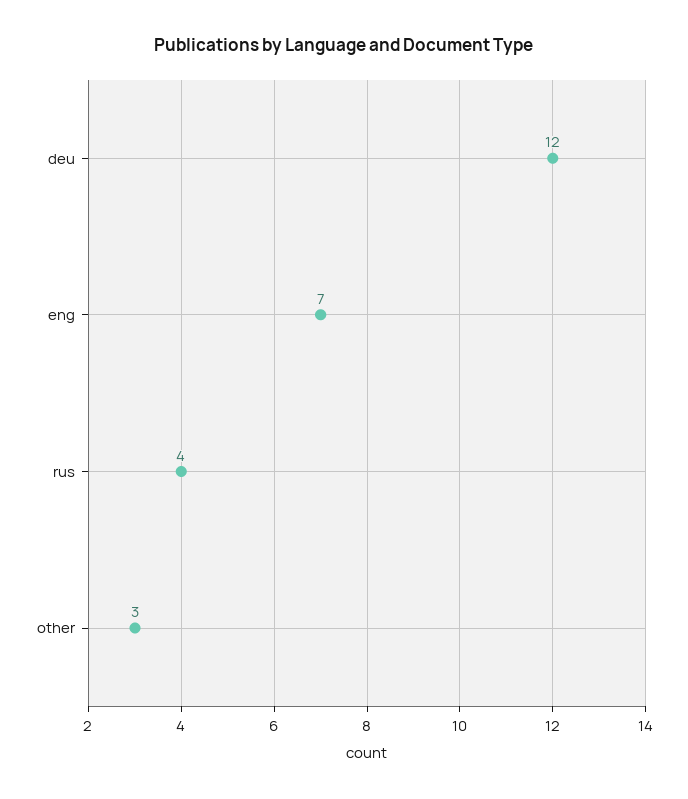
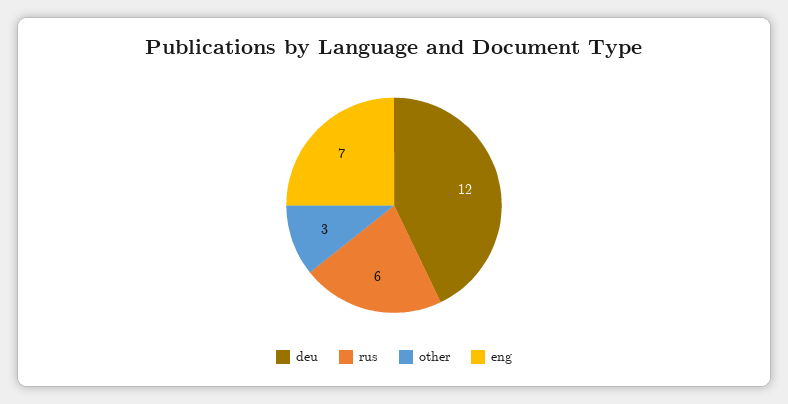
  {
    "deu": 12,
    "eng": 7,
-   "rus": 4,
+   "rus": 6,
    "other": 3
  }

